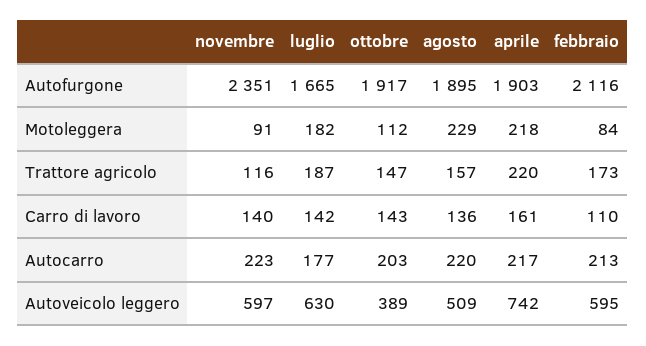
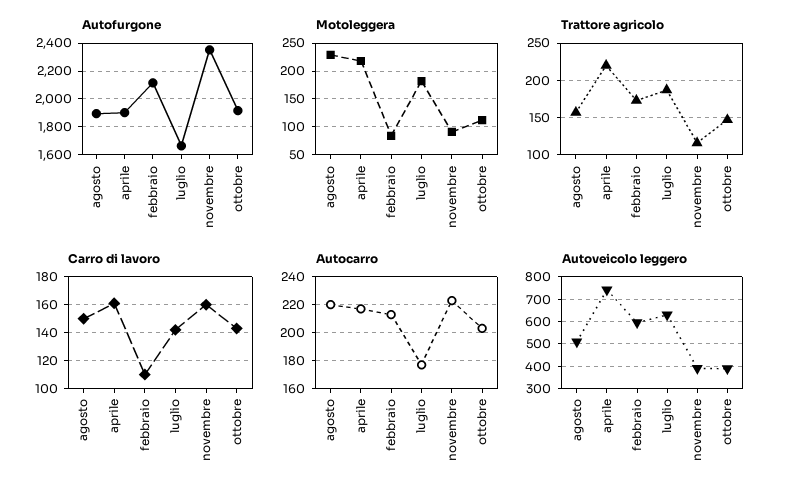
  {
    "Autofurgone": {
      "novembre": 2351,
      "luglio": 1665,
      "ottobre": 1917,
      "agosto": 1895,
      "aprile": 1903,
      "febbraio": 2116
    },
    "Motoleggera": {
      "novembre": 91,
      "luglio": 182,
      "ottobre": 112,
      "agosto": 229,
      "aprile": 218,
      "febbraio": 84
    },
    "Trattore agricolo": {
      "novembre": 116,
      "luglio": 187,
      "ottobre": 147,
      "agosto": 157,
      "aprile": 220,
      "febbraio": 173
    },
    "Carro di lavoro": {
-     "novembre": 140,
+     "novembre": 160,
      "luglio": 142,
      "ottobre": 143,
-     "agosto": 136,
+     "agosto": 150,
      "aprile": 161,
      "febbraio": 110
    },
    "Autocarro": {
      "novembre": 223,
      "luglio": 177,
      "ottobre": 203,
      "agosto": 220,
      "aprile": 217,
      "febbraio": 213
    },
    "Autoveicolo leggero": {
-     "novembre": 597,
+     "novembre": 400,
      "luglio": 630,
      "ottobre": 389,
      "agosto": 509,
      "aprile": 742,
      "febbraio": 595
    }
  }

